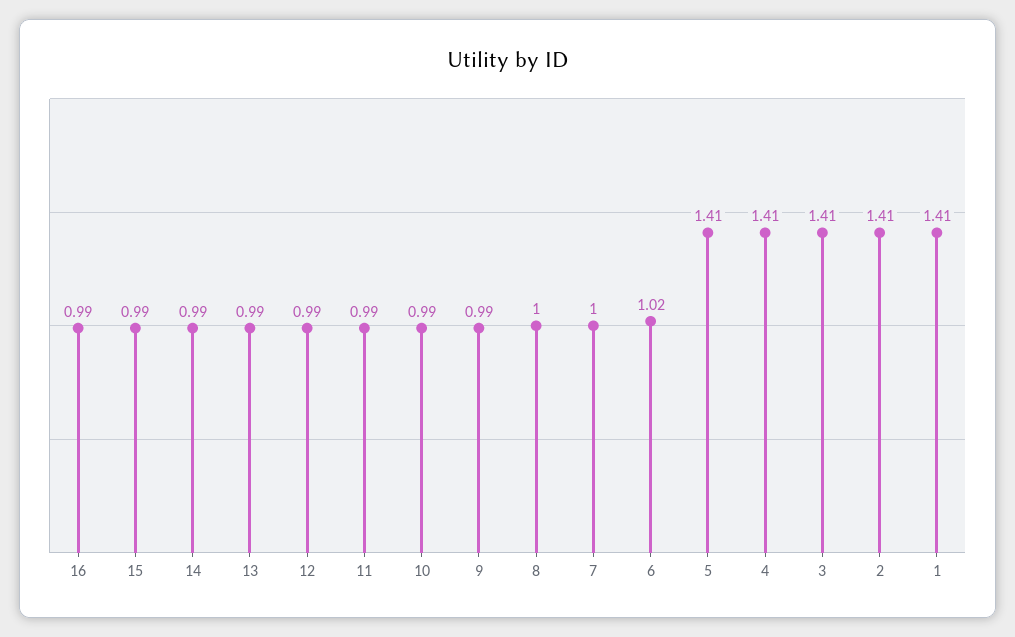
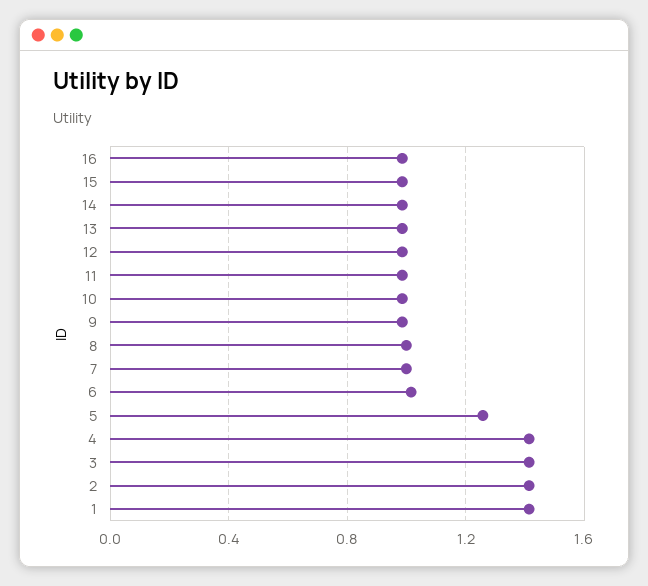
  {
    "16": 0.99,
    "15": 0.99,
    "14": 0.99,
    "13": 0.99,
    "12": 0.99,
    "11": 0.99,
    "10": 0.99,
    "9": 0.99,
    "8": 1,
    "7": 1,
    "6": 1.02,
-   "5": 1.41,
+   "5": 1.25,
    "4": 1.41,
    "3": 1.41,
    "2": 1.41,
    "1": 1.41
  }

